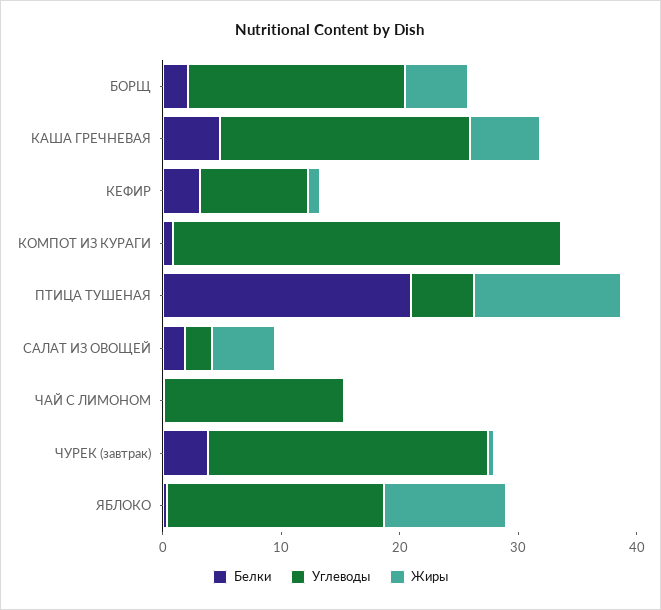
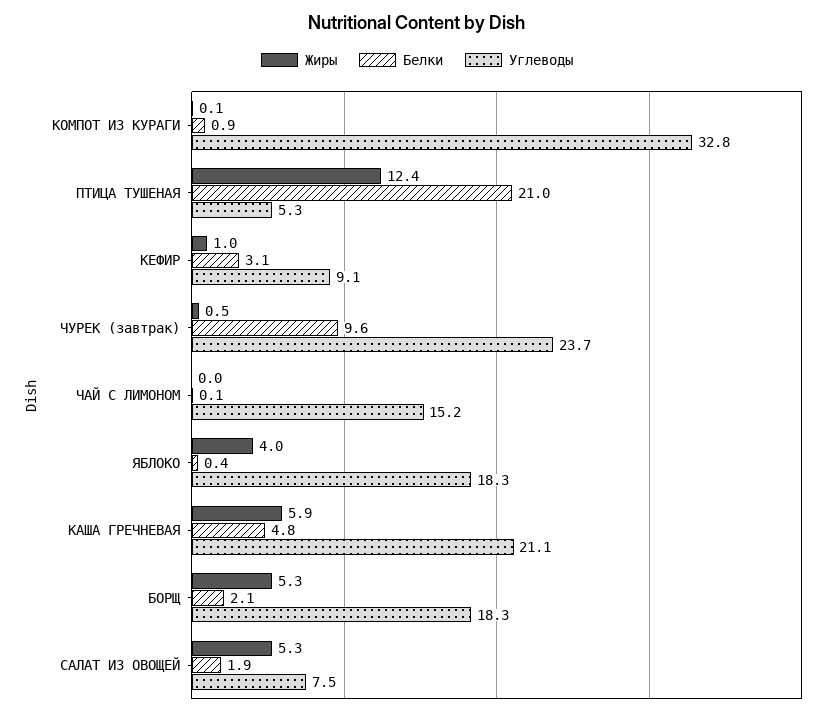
  {
    "Белки": {
      "БОРЩ": 2.1,
      "КАША ГРЕЧНЕВАЯ": 4.8,
      "КЕФИР": 3.1,
      "КОМПОТ ИЗ КУРАГИ": 0.9,
      "ПТИЦА ТУШЕНАЯ": 21,
      "САЛАТ ИЗ ОВОЩЕЙ": 1.9,
      "ЧАЙ С ЛИМОНОМ": 0.1,
-     "ЧУРЕК (завтрак)": 4,
+     "ЧУРЕК (завтрак)": 9.6,
      "ЯБЛОКО": 0.4
    },
    "Углеводы": {
      "БОРЩ": 18.3,
      "КАША ГРЕЧНЕВАЯ": 21.1,
      "КЕФИР": 9.1,
      "КОМПОТ ИЗ КУРАГИ": 32.8,
      "ПТИЦА ТУШЕНАЯ": 5.3,
-     "САЛАТ ИЗ ОВОЩЕЙ": 2,
+     "САЛАТ ИЗ ОВОЩЕЙ": 7.5,
      "ЧАЙ С ЛИМОНОМ": 15.2,
      "ЧУРЕК (завтрак)": 23.7,
      "ЯБЛОКО": 18.3
    },
    "Жиры": {
      "БОРЩ": 5.3,
      "КАША ГРЕЧНЕВАЯ": 5.9,
      "КЕФИР": 1,
      "КОМПОТ ИЗ КУРАГИ": 0.1,
      "ПТИЦА ТУШЕНАЯ": 12.4,
      "САЛАТ ИЗ ОВОЩЕЙ": 5.3,
      "ЧАЙ С ЛИМОНОМ": 0,
      "ЧУРЕК (завтрак)": 0.5,
-     "ЯБЛОКО": 10
+     "ЯБЛОКО": 4
    }
  }

